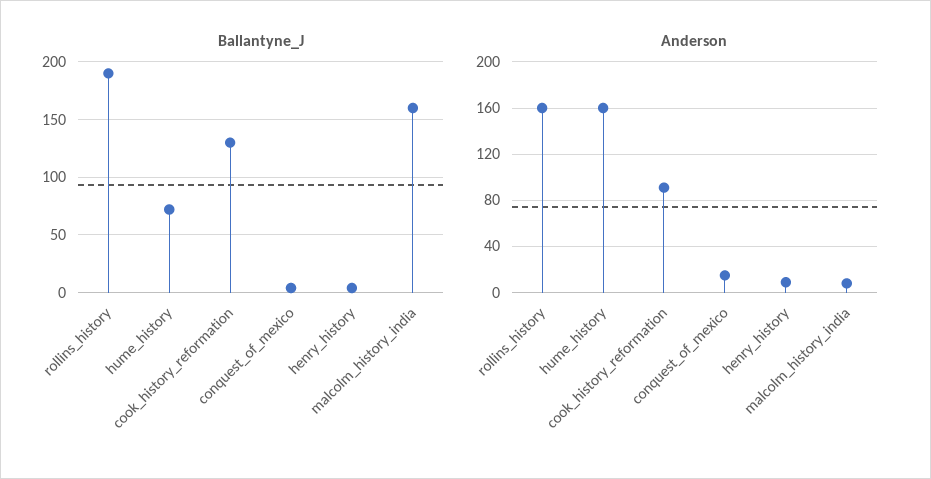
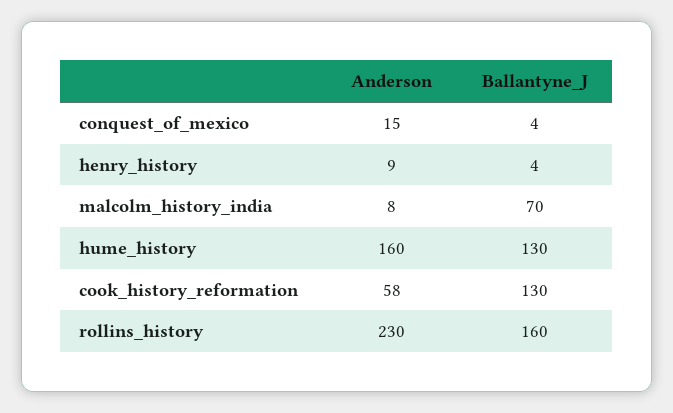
  {
    "Ballantyne_J": {
-     "rollins_history": 190,
+     "rollins_history": 160,
-     "hume_history": 70,
+     "hume_history": 130,
      "cook_history_reformation": 130,
      "conquest_of_mexico": 4,
      "henry_history": 4,
-     "malcolm_history_india": 160
+     "malcolm_history_india": 70
    },
    "Anderson": {
-     "rollins_history": 160,
+     "rollins_history": 230,
      "hume_history": 160,
-     "cook_history_reformation": 90,
+     "cook_history_reformation": 58,
      "conquest_of_mexico": 15,
      "henry_history": 9,
      "malcolm_history_india": 8
    }
  }

